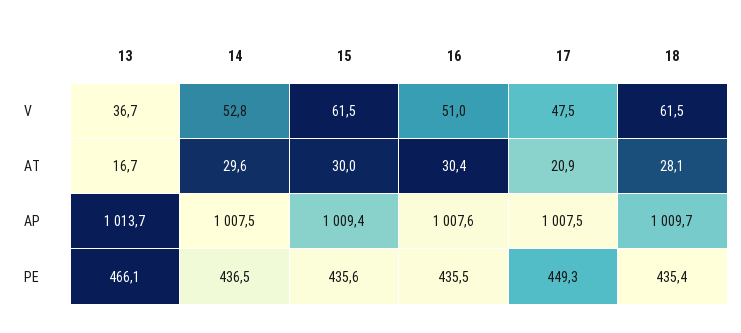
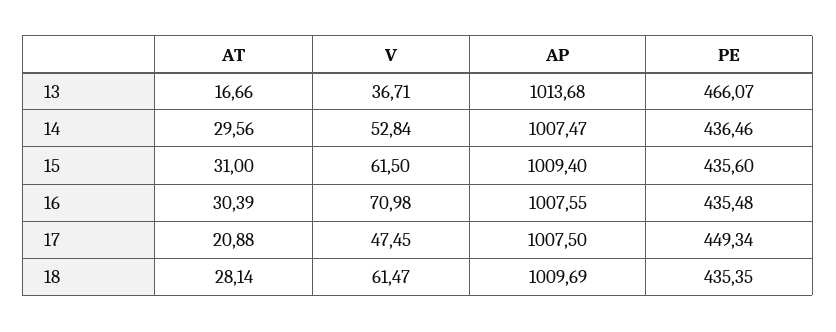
  {
    "13": {
      "V": 36.71,
      "AT": 16.66,
      "AP": 1013.68,
      "PE": 466.07
    },
    "14": {
      "V": 52.84,
      "AT": 29.56,
      "AP": 1007.47,
      "PE": 436.46
    },
    "15": {
      "V": 61.5,
-     "AT": 30,
+     "AT": 31,
      "AP": 1009.4,
      "PE": 435.6
    },
    "16": {
-     "V": 51,
+     "V": 70.98,
      "AT": 30.39,
      "AP": 1007.55,
      "PE": 435.48
    },
    "17": {
      "V": 47.45,
      "AT": 20.88,
      "AP": 1007.5,
      "PE": 449.34
    },
    "18": {
      "V": 61.47,
      "AT": 28.14,
      "AP": 1009.69,
      "PE": 435.35
    }
  }

